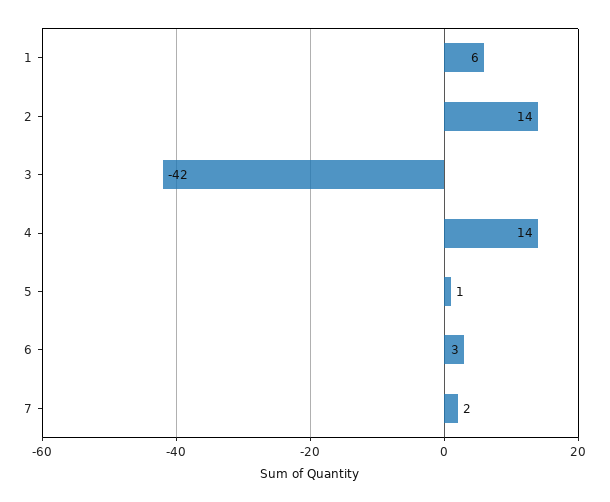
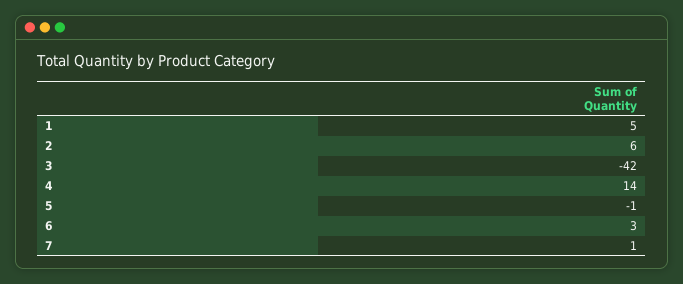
  {
-   "1": 6,
+   "1": 5,
-   "2": 14,
+   "2": 6,
    "3": -42,
    "4": 14,
-   "5": 1,
+   "5": -1,
    "6": 3,
-   "7": 2
+   "7": 1
  }

